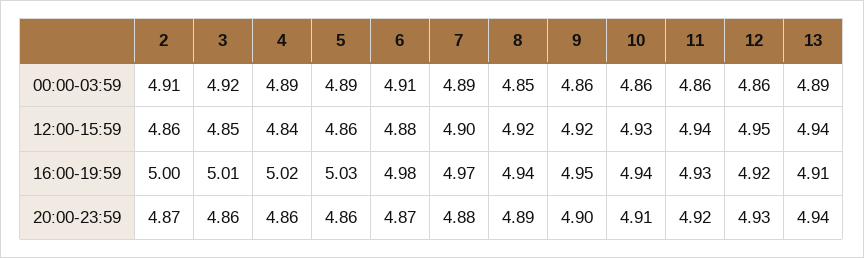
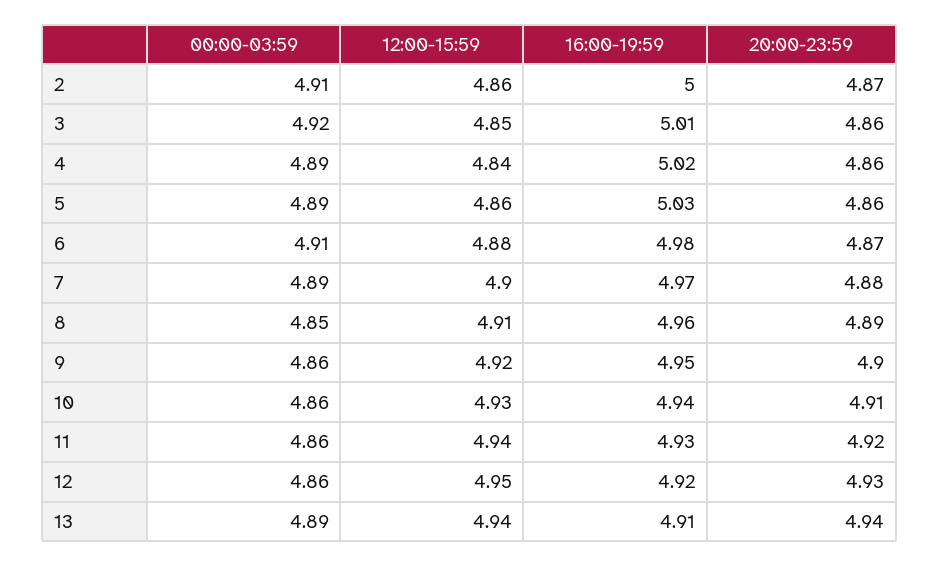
  {
    "2": {
      "00:00-03:59": 4.91,
      "12:00-15:59": 4.86,
      "16:00-19:59": 5,
      "20:00-23:59": 4.87
    },
    "3": {
      "00:00-03:59": 4.92,
      "12:00-15:59": 4.85,
      "16:00-19:59": 5.01,
      "20:00-23:59": 4.86
    },
    "4": {
      "00:00-03:59": 4.89,
      "12:00-15:59": 4.84,
      "16:00-19:59": 5.02,
      "20:00-23:59": 4.86
    },
    "5": {
      "00:00-03:59": 4.89,
      "12:00-15:59": 4.86,
      "16:00-19:59": 5.03,
      "20:00-23:59": 4.86
    },
    "6": {
      "00:00-03:59": 4.91,
      "12:00-15:59": 4.88,
      "16:00-19:59": 4.98,
      "20:00-23:59": 4.87
    },
    "7": {
      "00:00-03:59": 4.89,
      "12:00-15:59": 4.9,
      "16:00-19:59": 4.97,
      "20:00-23:59": 4.88
    },
    "8": {
      "00:00-03:59": 4.85,
-     "12:00-15:59": 4.92,
+     "12:00-15:59": 4.91,
-     "16:00-19:59": 4.94,
+     "16:00-19:59": 4.96,
      "20:00-23:59": 4.89
    },
    "9": {
      "00:00-03:59": 4.86,
      "12:00-15:59": 4.92,
      "16:00-19:59": 4.95,
      "20:00-23:59": 4.9
    },
    "10": {
      "00:00-03:59": 4.86,
      "12:00-15:59": 4.93,
      "16:00-19:59": 4.94,
      "20:00-23:59": 4.91
    },
    "11": {
      "00:00-03:59": 4.86,
      "12:00-15:59": 4.94,
      "16:00-19:59": 4.93,
      "20:00-23:59": 4.92
    },
    "12": {
      "00:00-03:59": 4.86,
      "12:00-15:59": 4.95,
      "16:00-19:59": 4.92,
      "20:00-23:59": 4.93
    },
    "13": {
      "00:00-03:59": 4.89,
      "12:00-15:59": 4.94,
      "16:00-19:59": 4.91,
      "20:00-23:59": 4.94
    }
  }

